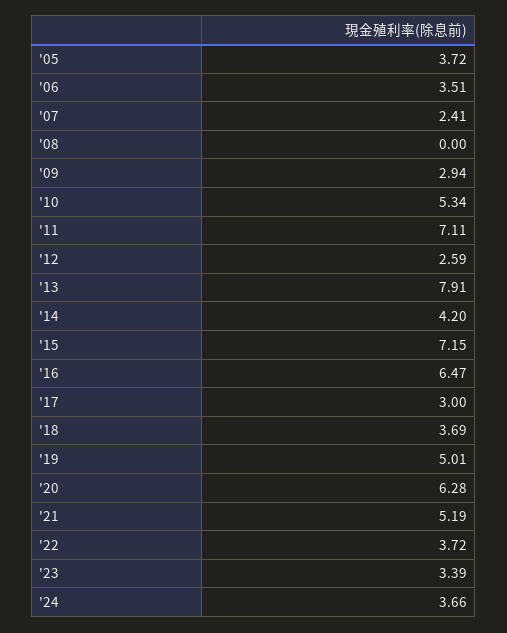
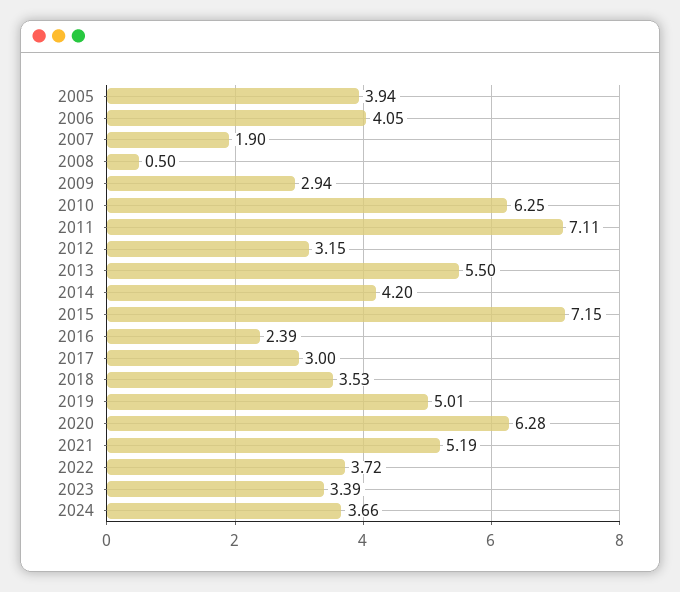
  {
-   "'05": 3.72,
+   "'05": 3.94,
-   "'06": 3.51,
+   "'06": 4.05,
-   "'07": 2.41,
+   "'07": 1.9,
-   "'08": 0,
+   "'08": 0.5,
    "'09": 2.94,
-   "'10": 5.34,
+   "'10": 6.25,
    "'11": 7.11,
-   "'12": 2.59,
+   "'12": 3.15,
-   "'13": 7.91,
+   "'13": 5.5,
    "'14": 4.2,
    "'15": 7.15,
-   "'16": 6.47,
+   "'16": 2.39,
    "'17": 3,
-   "'18": 3.69,
+   "'18": 3.53,
    "'19": 5.01,
    "'20": 6.28,
    "'21": 5.19,
    "'22": 3.72,
    "'23": 3.39,
    "'24": 3.66
  }

